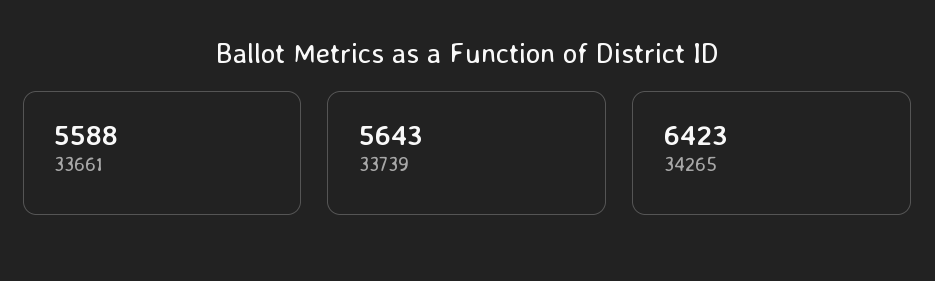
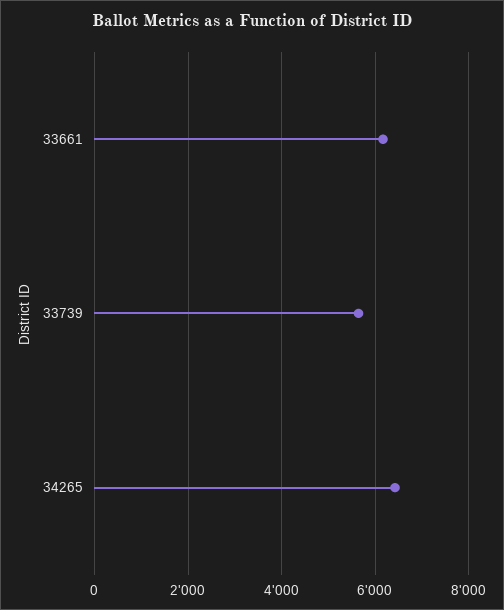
  {
-   "33661": 5588,
+   "33661": 6200,
    "33739": 5643,
    "34265": 6423
  }

